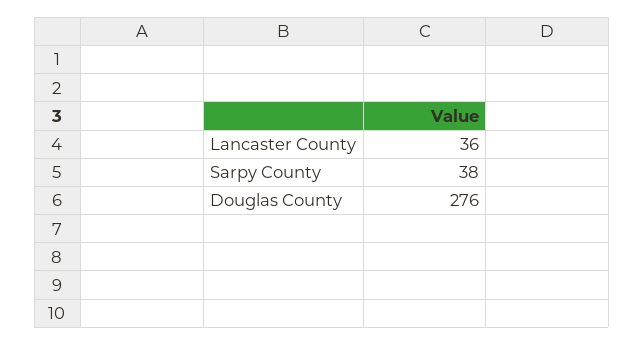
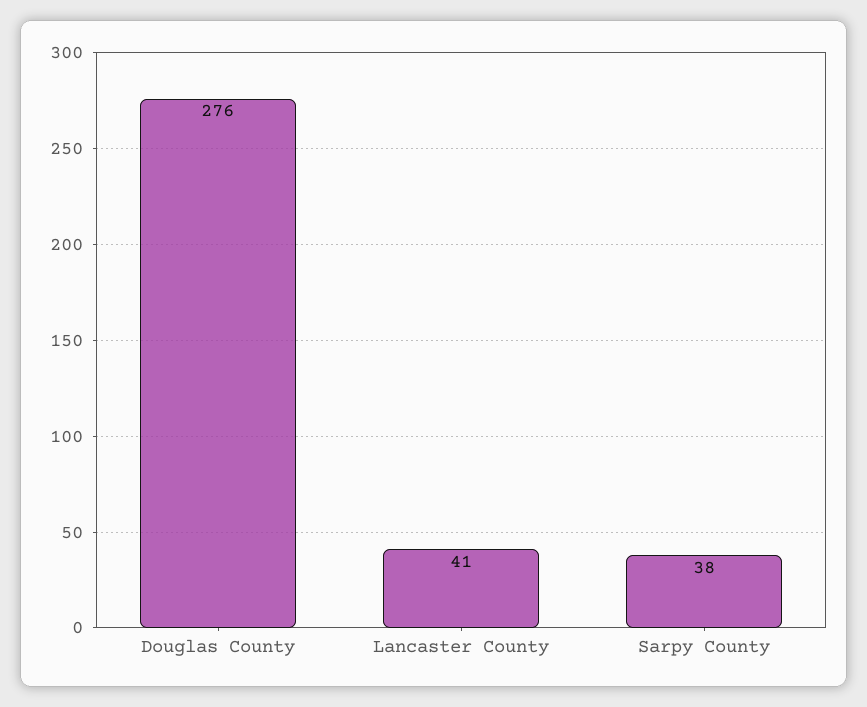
  {
-   "Lancaster County": 36,
+   "Lancaster County": 41,
    "Sarpy County": 38,
    "Douglas County": 276
  }

